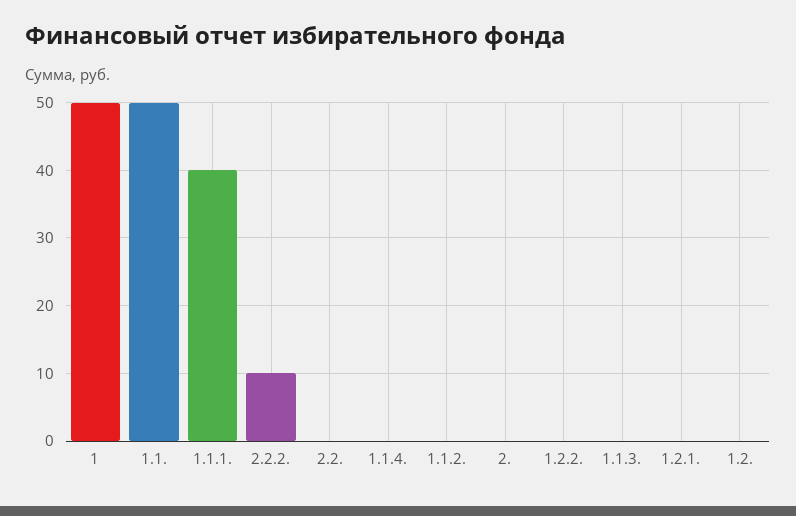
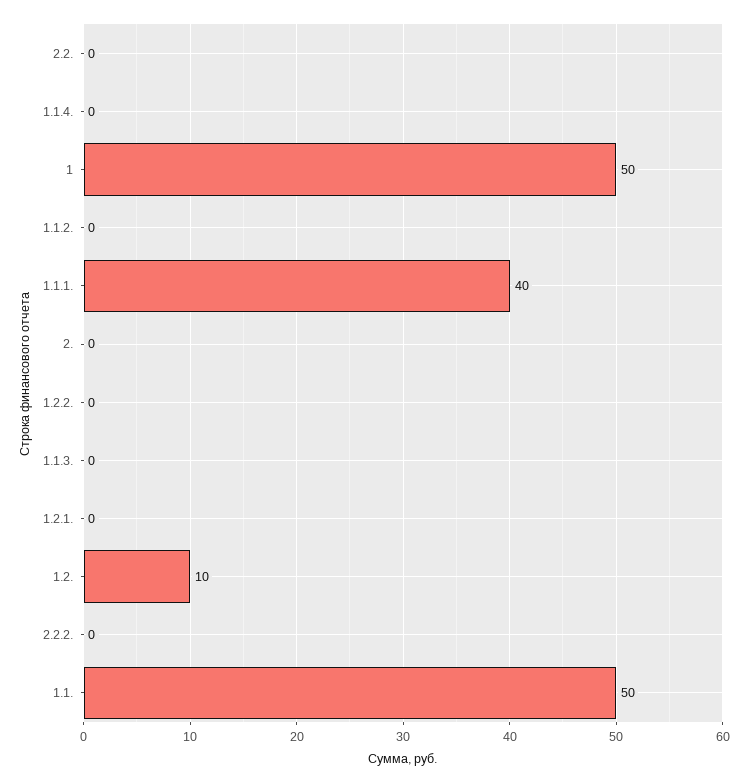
  {
    "1": 50,
    "1.1.": 50,
    "1.1.1.": 40,
-   "2.2.2.": 10,
+   "2.2.2.": 0,
    "2.2.": 0,
    "1.1.4.": 0,
    "1.1.2.": 0,
    "2.": 0,
    "1.2.2.": 0,
    "1.1.3.": 0,
    "1.2.1.": 0,
-   "1.2.": 0
+   "1.2.": 10
  }

